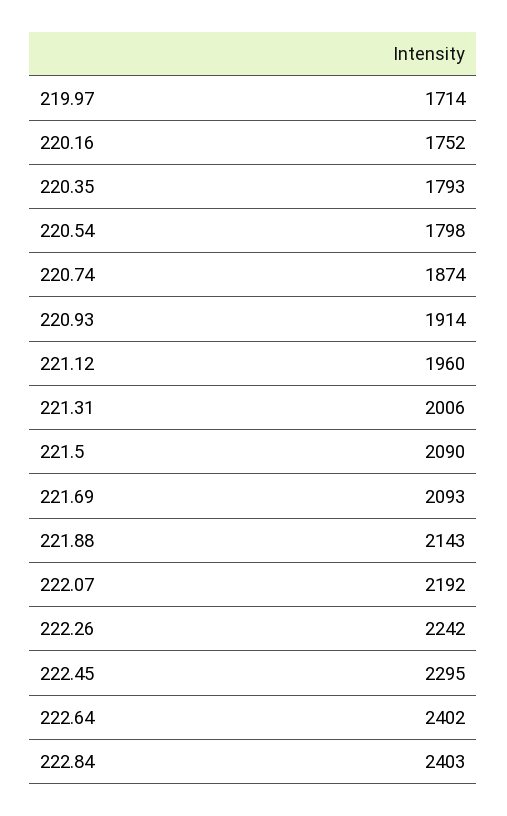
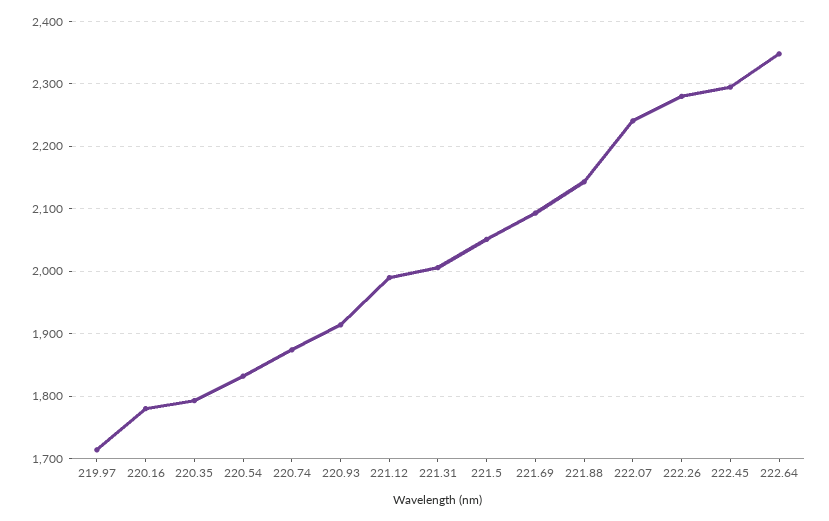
  {
    "219.97": 1714,
-   "220.16": 1752,
+   "220.16": 1780,
    "220.35": 1793,
-   "220.54": 1798,
+   "220.54": 1830,
    "220.74": 1874,
    "220.93": 1914,
-   "221.12": 1960,
+   "221.12": 1990,
    "221.31": 2006,
-   "221.5": 2090,
+   "221.5": 2050,
    "221.69": 2093,
    "221.88": 2143,
-   "222.07": 2192,
+   "222.07": 2240,
-   "222.26": 2242,
+   "222.26": 2280,
    "222.45": 2295,
-   "222.64": 2402,
+   "222.64": 2350
-   "222.84": 2403
  }

